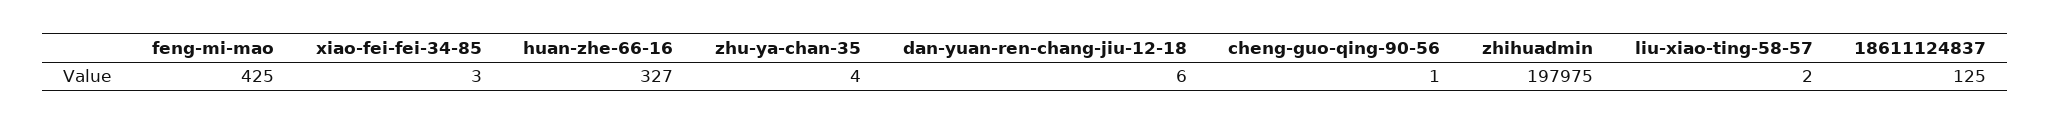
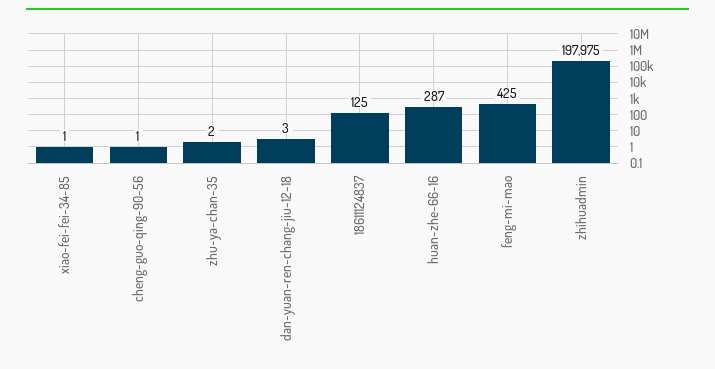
  {
    "feng-mi-mao": 425,
-   "xiao-fei-fei-34-85": 3,
+   "xiao-fei-fei-34-85": 1,
-   "huan-zhe-66-16": 327,
+   "huan-zhe-66-16": 287,
-   "zhu-ya-chan-35": 4,
+   "zhu-ya-chan-35": 2,
-   "dan-yuan-ren-chang-jiu-12-18": 6,
+   "dan-yuan-ren-chang-jiu-12-18": 3,
    "cheng-guo-qing-90-56": 1,
    "zhihuadmin": 197975,
-   "liu-xiao-ting-58-57": 2,
    "18611124837": 125
  }

